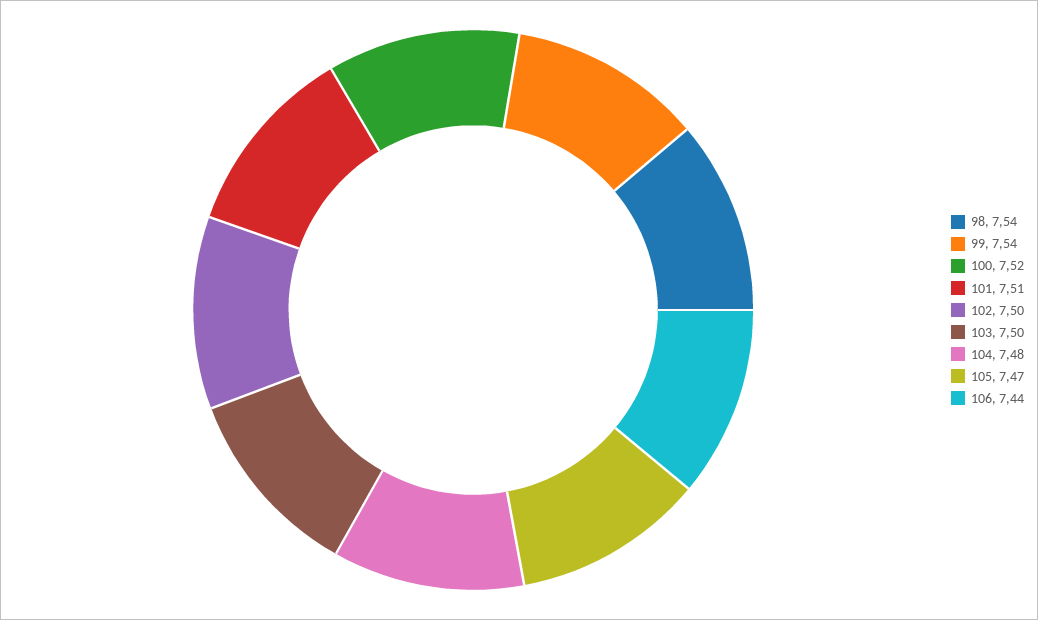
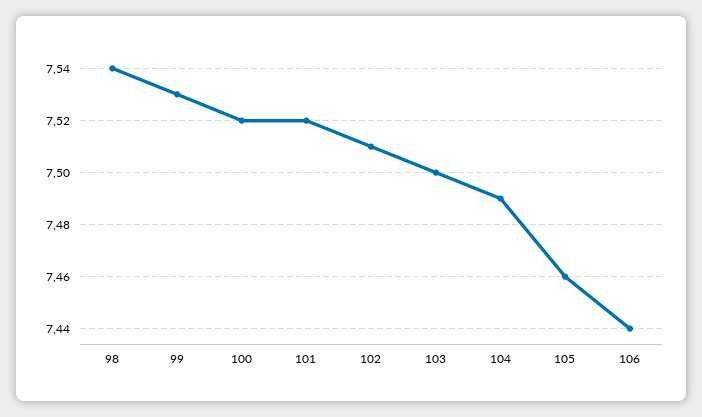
  {
    "98": 7.54,
-   "99": 7.54,
+   "99": 7.53,
    "100": 7.52,
-   "101": 7.51,
+   "101": 7.52,
-   "102": 7.5,
+   "102": 7.51,
    "103": 7.5,
-   "104": 7.48,
+   "104": 7.49,
-   "105": 7.47,
+   "105": 7.46,
    "106": 7.44
  }

